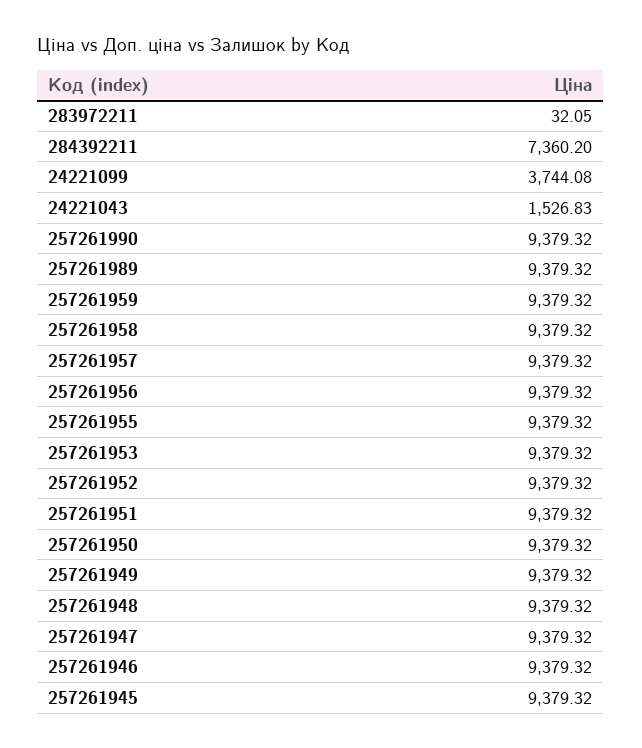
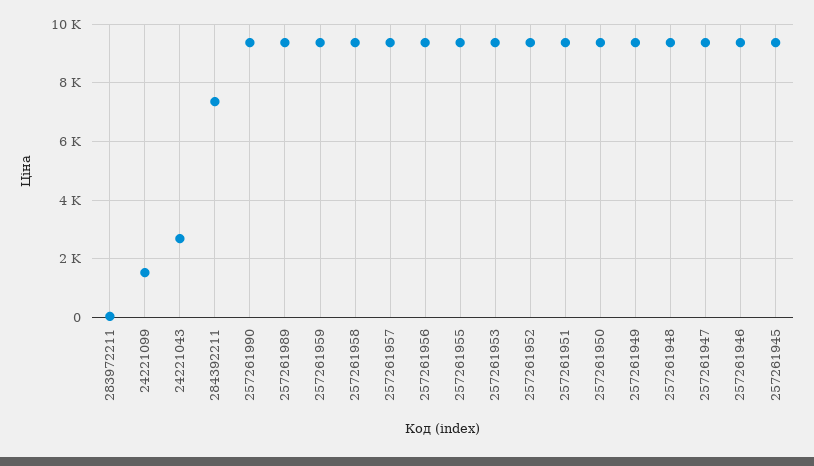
  {
    "283972211": 32.05,
    "284392211": 7360.2,
-   "24221099": 3744.08,
+   "24221099": 1500,
-   "24221043": 1526.83,
+   "24221043": 2750,
    "257261990": 9379.32,
    "257261989": 9379.32,
    "257261959": 9379.32,
    "257261958": 9379.32,
    "257261957": 9379.32,
    "257261956": 9379.32,
    "257261955": 9379.32,
    "257261953": 9379.32,
    "257261952": 9379.32,
    "257261951": 9379.32,
    "257261950": 9379.32,
    "257261949": 9379.32,
    "257261948": 9379.32,
    "257261947": 9379.32,
    "257261946": 9379.32,
    "257261945": 9379.32
  }

